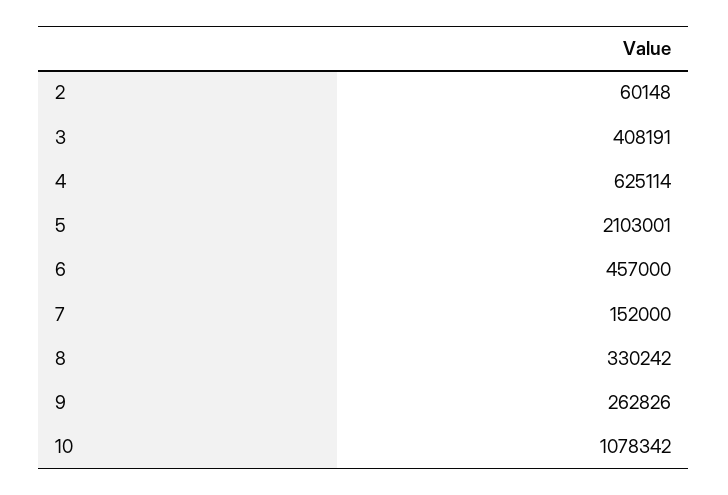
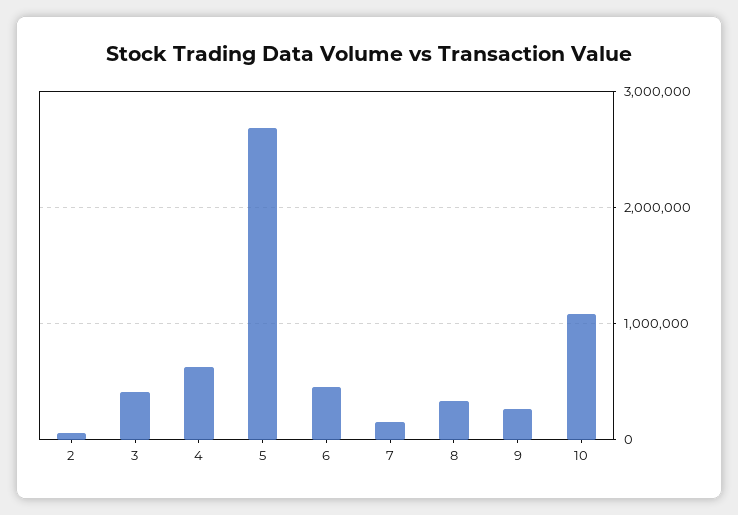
  {
    "2": 60148,
    "3": 408191,
    "4": 625114,
-   "5": 2103001,
+   "5": 2700000,
    "6": 457000,
    "7": 152000,
    "8": 330242,
    "9": 262826,
    "10": 1078342
  }

